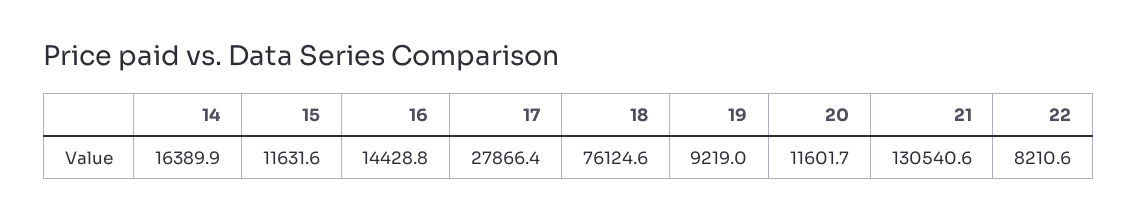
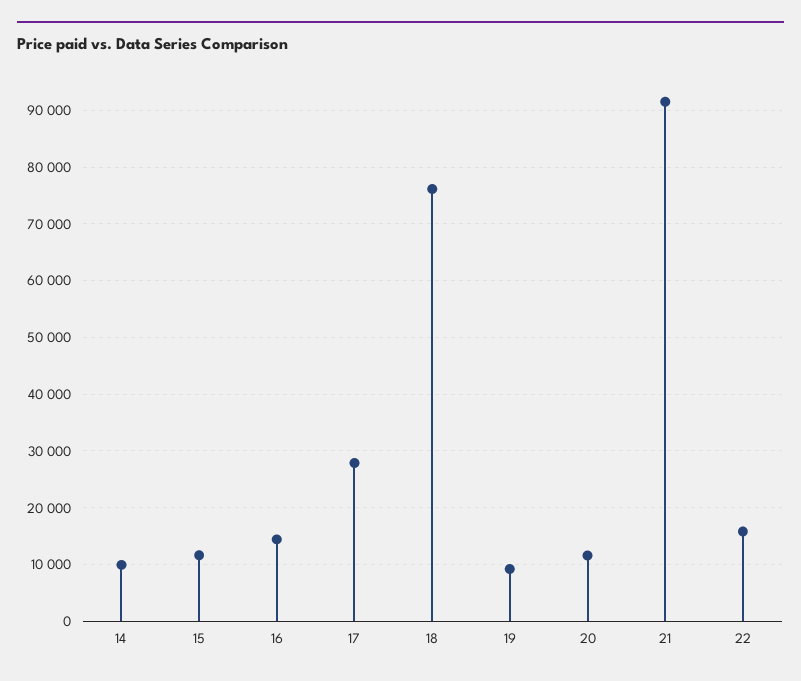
  {
-   "14": 16389.9,
+   "14": 10000,
    "15": 11631.6,
    "16": 14428.8,
    "17": 27866.4,
    "18": 76124.6,
    "19": 9219,
    "20": 11601.7,
-   "21": 130540.6,
+   "21": 92000,
-   "22": 8210.6
+   "22": 16000
  }

